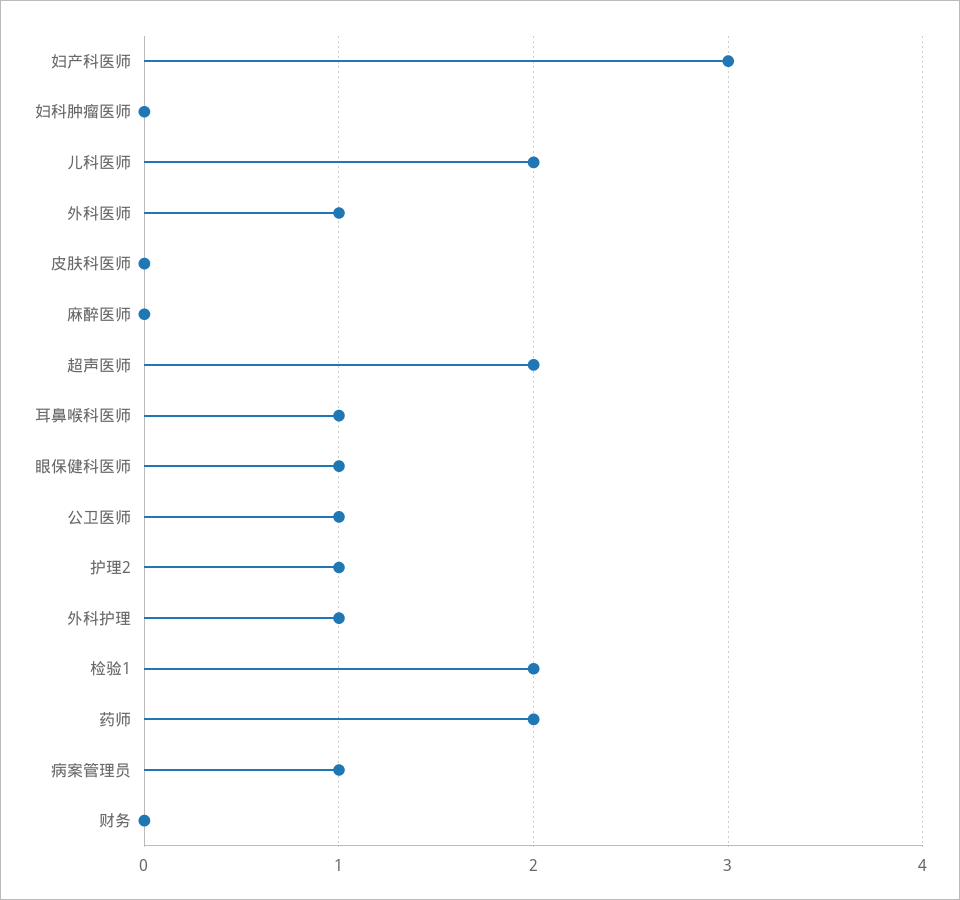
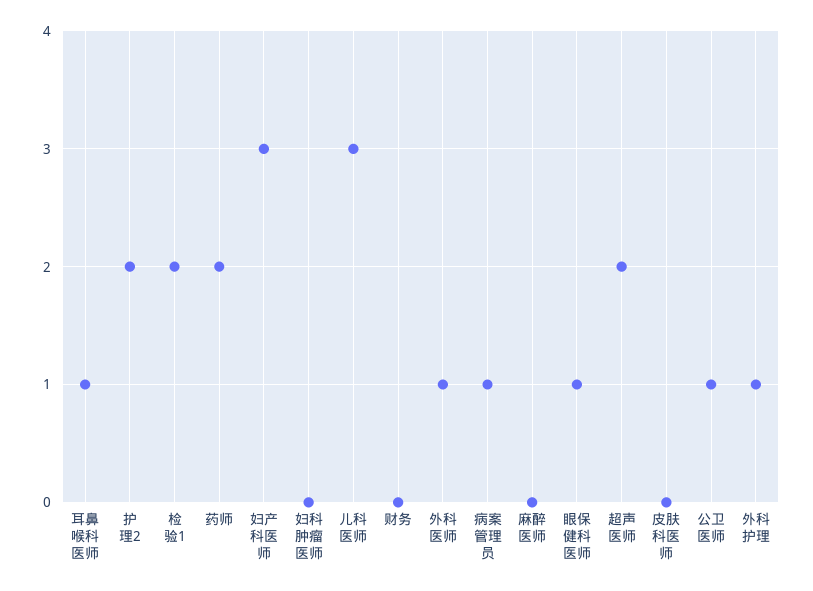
  {
    "妇产科医师": 3,
    "妇科肿瘤医师": 0,
-   "儿科医师": 2,
+   "儿科医师": 3,
    "外科医师": 1,
    "皮肤科医师": 0,
    "麻醉医师": 0,
    "超声医师": 2,
    "耳鼻喉科医师": 1,
    "眼保健科医师": 1,
    "公卫医师": 1,
-   "护理2": 1,
+   "护理2": 2,
    "外科护理": 1,
    "检验1": 2,
    "药师": 2,
    "病案管理员": 1,
    "财务": 0
  }

